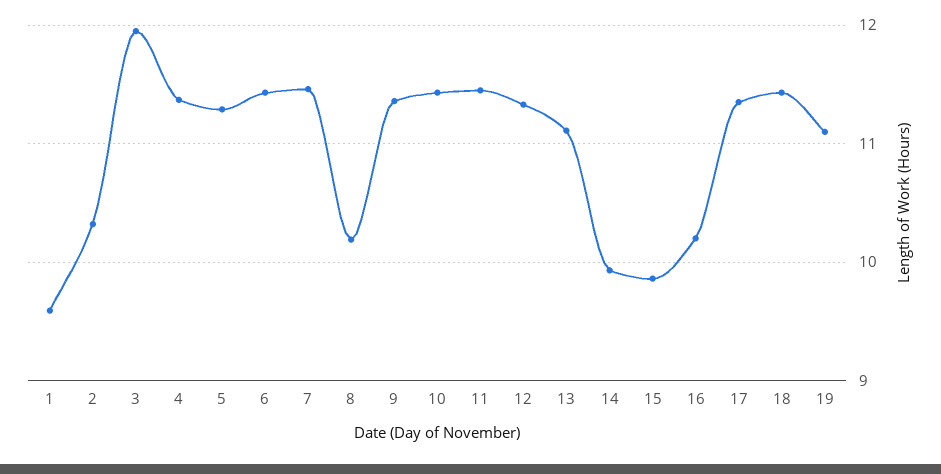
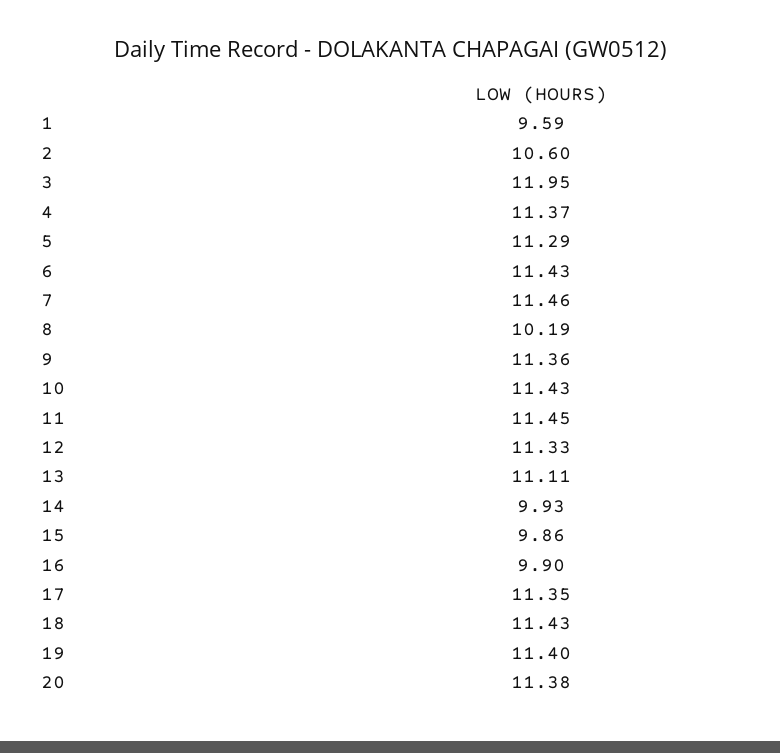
  {
    "1": 9.59,
-   "2": 10.3,
+   "2": 10.6,
    "3": 11.95,
    "4": 11.37,
    "5": 11.29,
    "6": 11.43,
    "7": 11.46,
    "8": 10.19,
    "9": 11.36,
    "10": 11.43,
    "11": 11.45,
    "12": 11.33,
    "13": 11.11,
    "14": 9.93,
    "15": 9.86,
-   "16": 10.2,
+   "16": 9.9,
    "17": 11.35,
    "18": 11.43,
-   "19": 11.1
+   "19": 11.4,
+   "20": 11.38
  }

